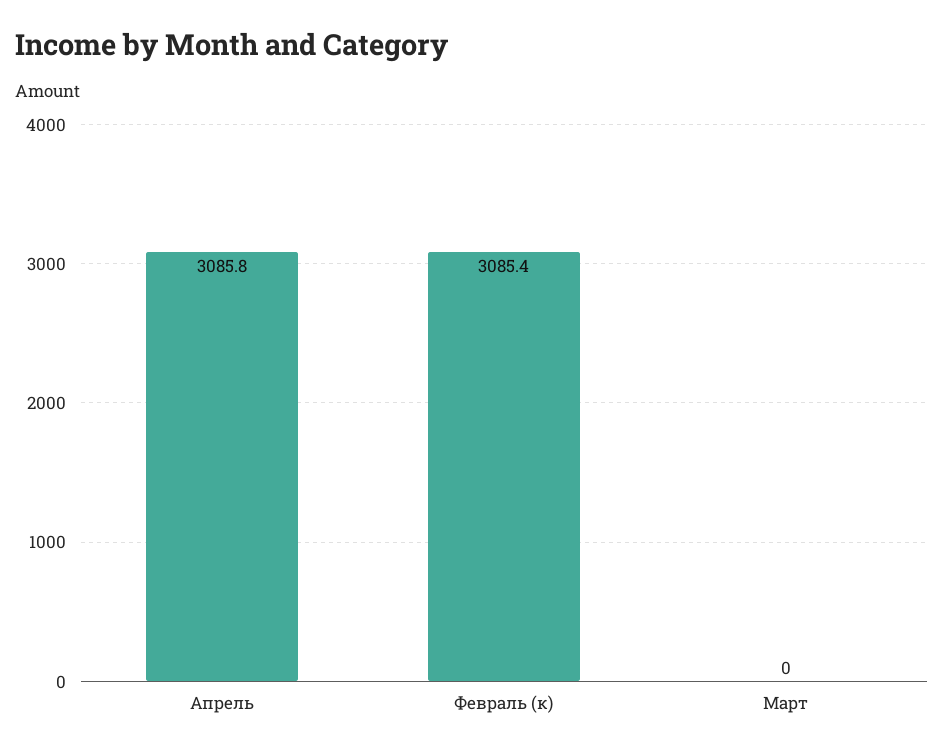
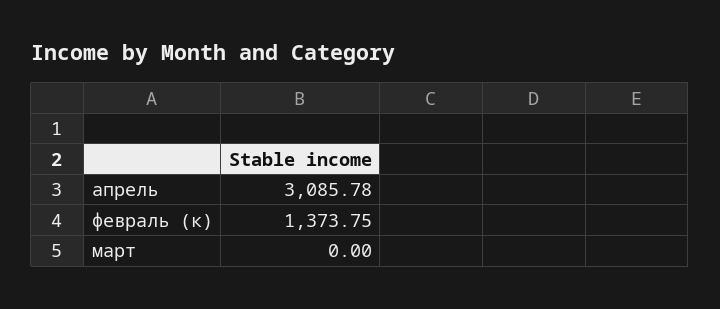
  {
    "Апрель": 3085.78,
-   "Февраль (к)": 3085.4,
+   "Февраль (к)": 1373.75,
    "Март": 0
  }

